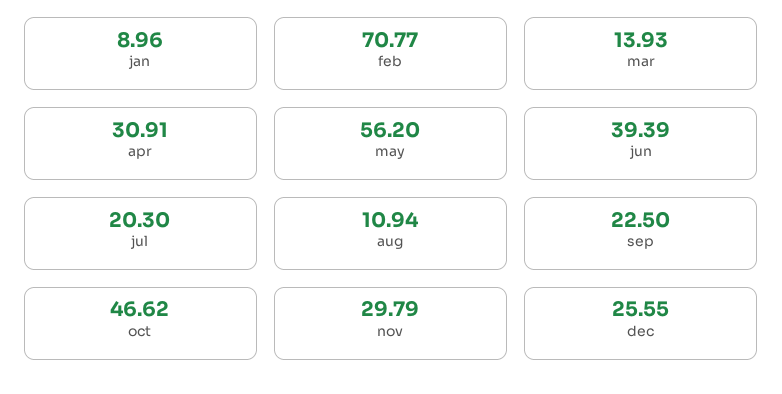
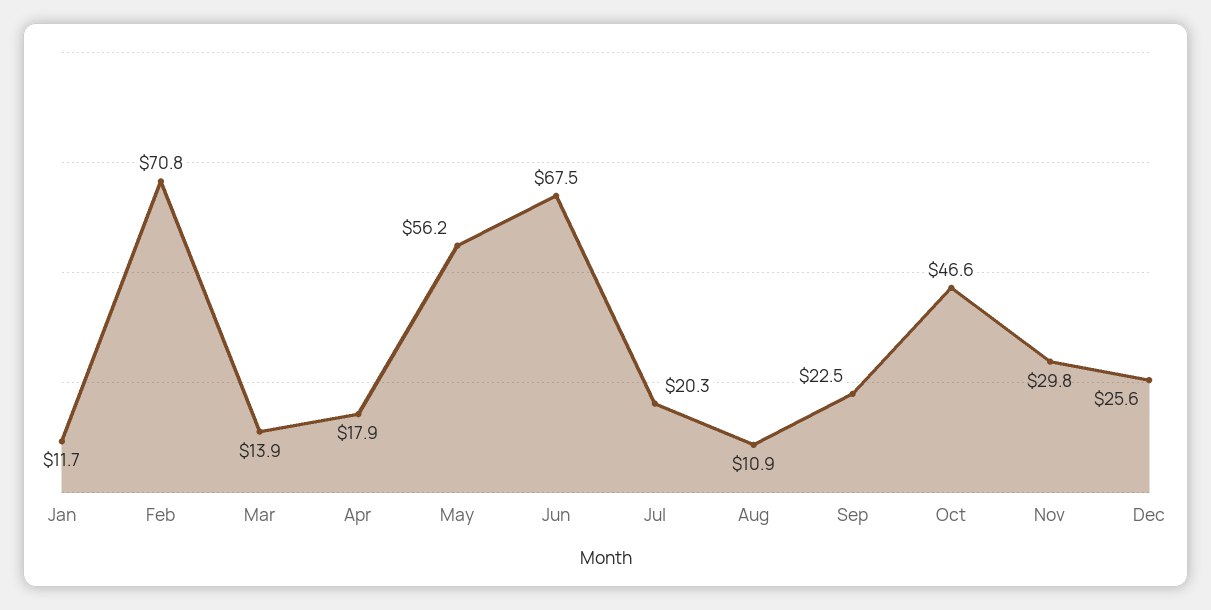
  {
-   "jan": 8.96,
+   "jan": 11.7,
    "feb": 70.77,
    "mar": 13.93,
-   "apr": 30.91,
+   "apr": 17.9,
    "may": 56.2,
-   "jun": 39.39,
+   "jun": 67.5,
    "jul": 20.3,
    "aug": 10.94,
    "sep": 22.5,
    "oct": 46.62,
    "nov": 29.79,
    "dec": 25.55
  }

